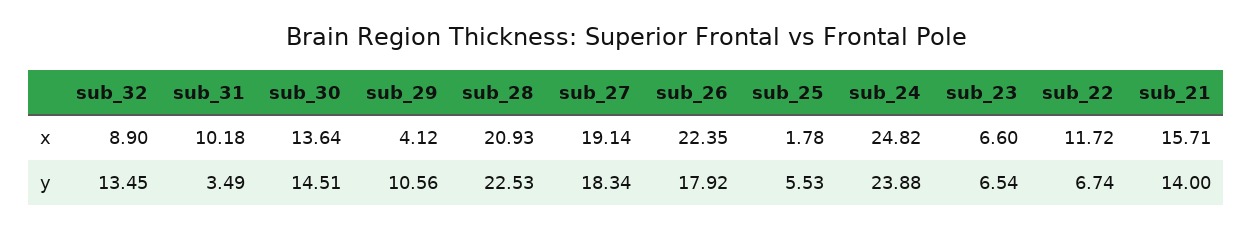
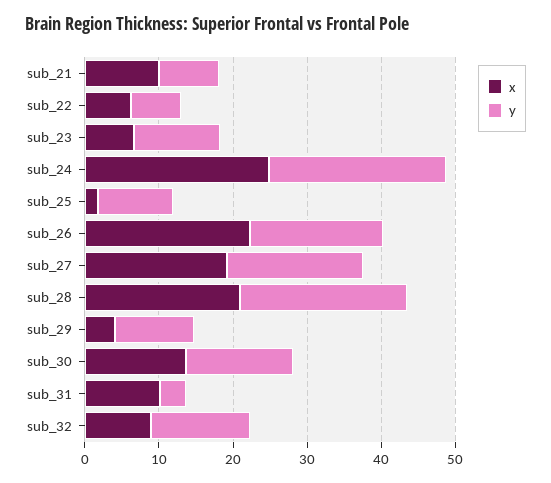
  {
    "x": {
      "sub_32": 8.9,
      "sub_31": 10.18,
      "sub_30": 13.64,
      "sub_29": 4.12,
      "sub_28": 20.93,
      "sub_27": 19.14,
      "sub_26": 22.35,
      "sub_25": 1.78,
      "sub_24": 24.82,
      "sub_23": 6.6,
-     "sub_22": 11.72,
+     "sub_22": 6,
-     "sub_21": 15.71
+     "sub_21": 10
    },
    "y": {
      "sub_32": 13.45,
      "sub_31": 3.49,
      "sub_30": 14.51,
      "sub_29": 10.56,
      "sub_28": 22.53,
      "sub_27": 18.34,
      "sub_26": 17.92,
-     "sub_25": 5.53,
+     "sub_25": 10,
      "sub_24": 23.88,
-     "sub_23": 6.54,
+     "sub_23": 12,
      "sub_22": 6.74,
-     "sub_21": 14
+     "sub_21": 8
    }
  }

